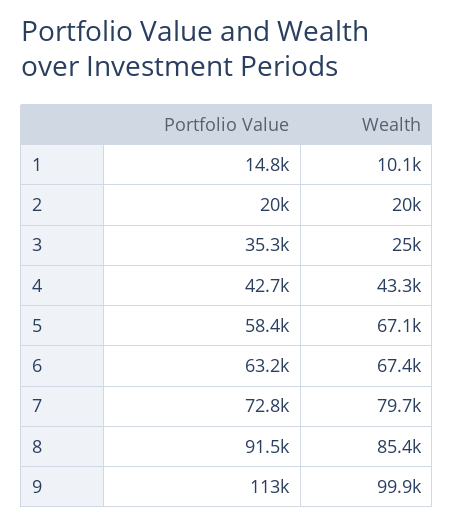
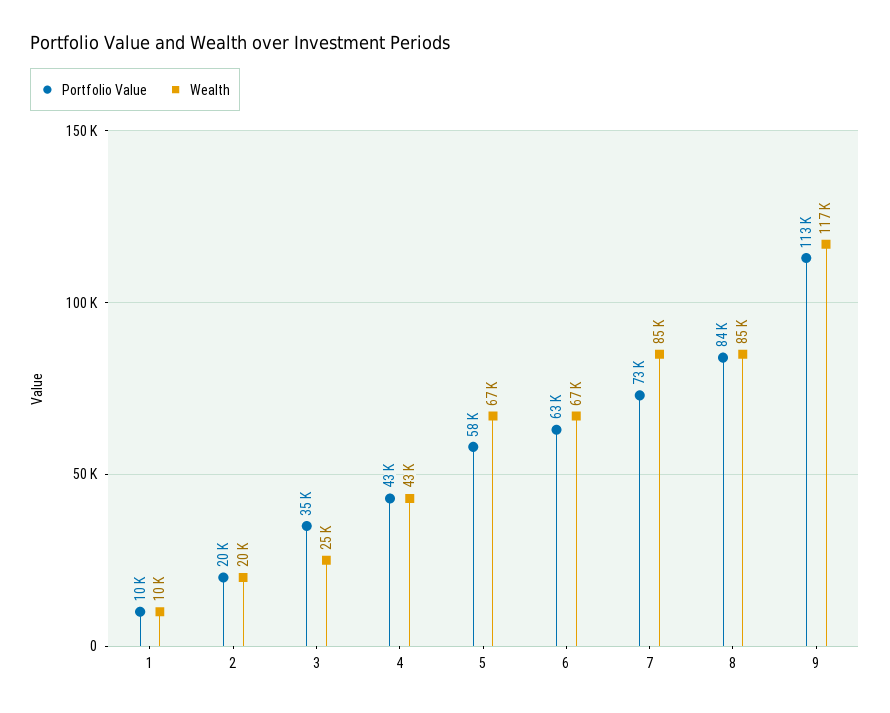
  {
    "Portfolio Value": {
-     "1": 14800,
+     "1": 10000,
      "2": 20000,
      "3": 35300,
      "4": 42700,
      "5": 58400,
      "6": 63200,
      "7": 72800,
-     "8": 91500,
+     "8": 84000,
      "9": 113000
    },
    "Wealth": {
      "1": 10100,
      "2": 20000,
      "3": 25000,
      "4": 43300,
      "5": 67100,
      "6": 67400,
-     "7": 79700,
+     "7": 85000,
      "8": 85400,
-     "9": 99900
+     "9": 117000
    }
  }

